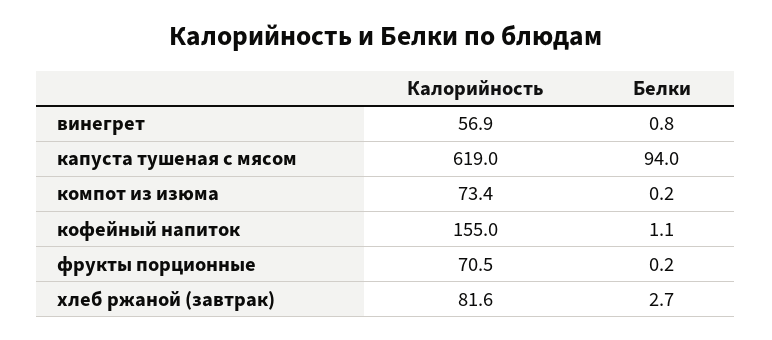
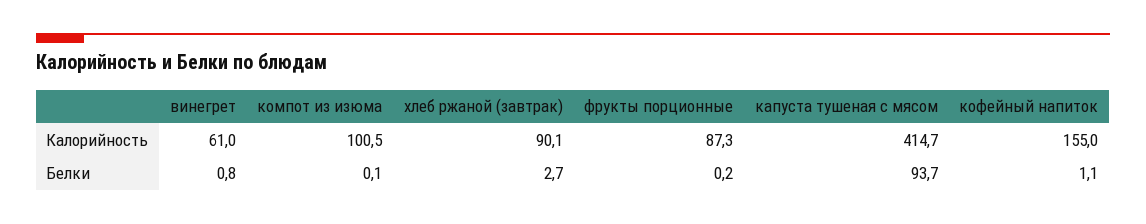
  {
    "Калорийность": {
-     "винегрет": 56.9,
+     "винегрет": 61,
-     "капуста тушеная с мясом": 619,
+     "капуста тушеная с мясом": 414.7,
-     "компот из изюма": 73.4,
+     "компот из изюма": 100.5,
      "кофейный напиток": 155,
-     "фрукты порционные": 70.5,
+     "фрукты порционные": 87.3,
-     "хлеб ржаной (завтрак)": 81.6
+     "хлеб ржаной (завтрак)": 90.1
    },
    "Белки": {
      "винегрет": 0.8,
-     "капуста тушеная с мясом": 94,
+     "капуста тушеная с мясом": 93.7,
-     "компот из изюма": 0.2,
+     "компот из изюма": 0.1,
      "кофейный напиток": 1.1,
      "фрукты порционные": 0.2,
      "хлеб ржаной (завтрак)": 2.7
    }
  }

